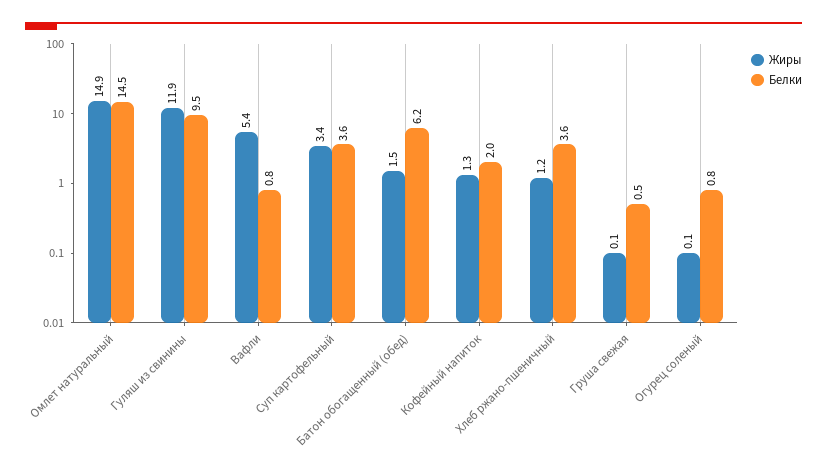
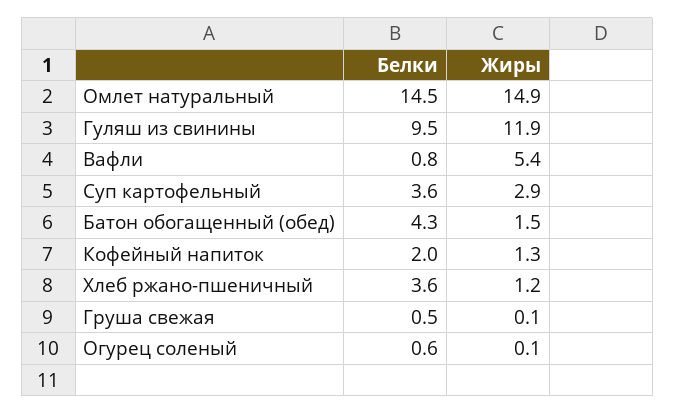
  {
    "Жиры": {
      "Омлет натуральный": 14.9,
      "Гуляш из свинины": 11.9,
      "Вафли": 5.4,
-     "Суп картофельный": 3.4,
+     "Суп картофельный": 2.9,
      "Батон обогащенный (обед)": 1.5,
      "Кофейный напиток": 1.3,
      "Хлеб ржано-пшеничный": 1.2,
      "Груша свежая": 0.1,
      "Огурец соленый": 0.1
    },
    "Белки": {
      "Омлет натуральный": 14.5,
      "Гуляш из свинины": 9.5,
      "Вафли": 0.8,
      "Суп картофельный": 3.6,
-     "Батон обогащенный (обед)": 6.2,
+     "Батон обогащенный (обед)": 4.3,
      "Кофейный напиток": 2,
      "Хлеб ржано-пшеничный": 3.6,
      "Груша свежая": 0.5,
-     "Огурец соленый": 0.8
+     "Огурец соленый": 0.6
    }
  }

